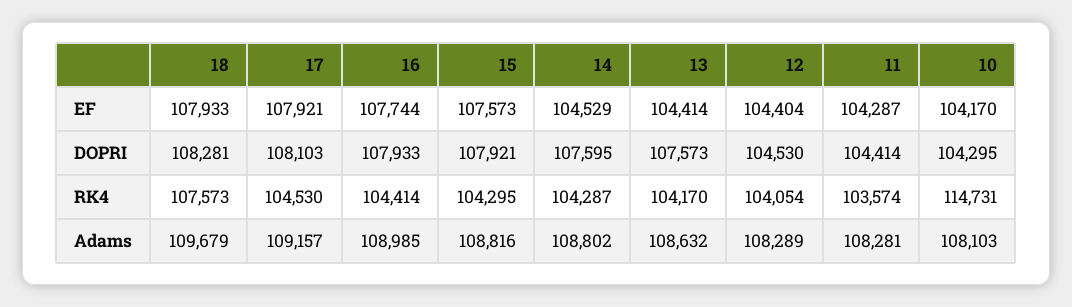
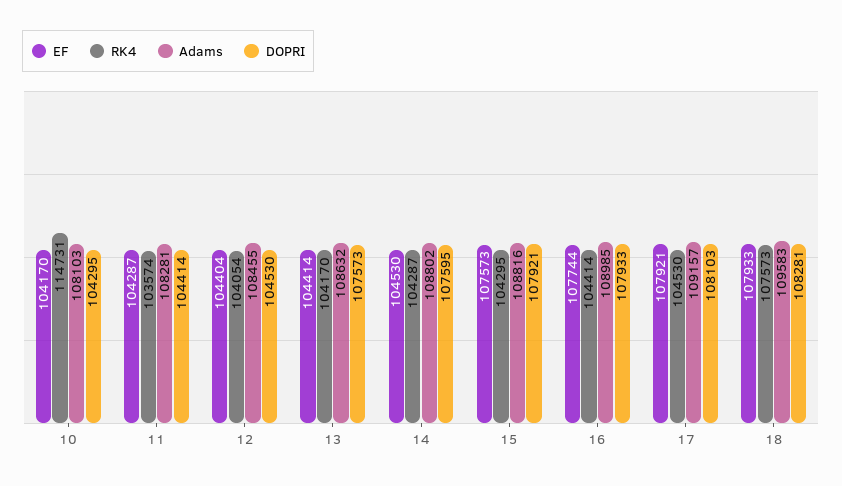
  {
    "EF": {
      "18": 107933,
      "17": 107921,
      "16": 107744,
      "15": 107573,
-     "14": 104529,
+     "14": 104530,
      "13": 104414,
      "12": 104404,
      "11": 104287,
      "10": 104170
    },
    "DOPRI": {
      "18": 108281,
      "17": 108103,
      "16": 107933,
      "15": 107921,
      "14": 107595,
      "13": 107573,
      "12": 104530,
      "11": 104414,
      "10": 104295
    },
    "RK4": {
      "18": 107573,
      "17": 104530,
      "16": 104414,
      "15": 104295,
      "14": 104287,
      "13": 104170,
      "12": 104054,
      "11": 103574,
      "10": 114731
    },
    "Adams": {
-     "18": 109679,
+     "18": 109583,
      "17": 109157,
      "16": 108985,
      "15": 108816,
      "14": 108802,
      "13": 108632,
-     "12": 108289,
+     "12": 108455,
      "11": 108281,
      "10": 108103
    }
  }

